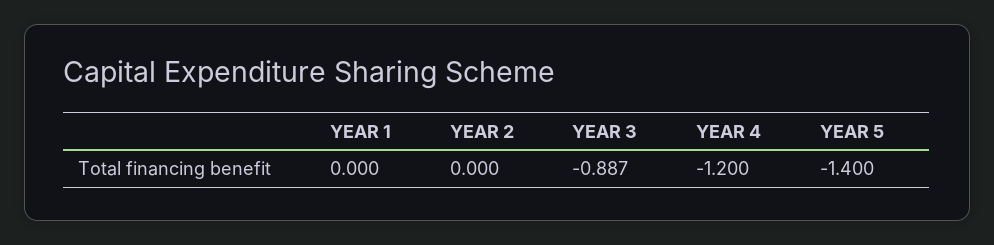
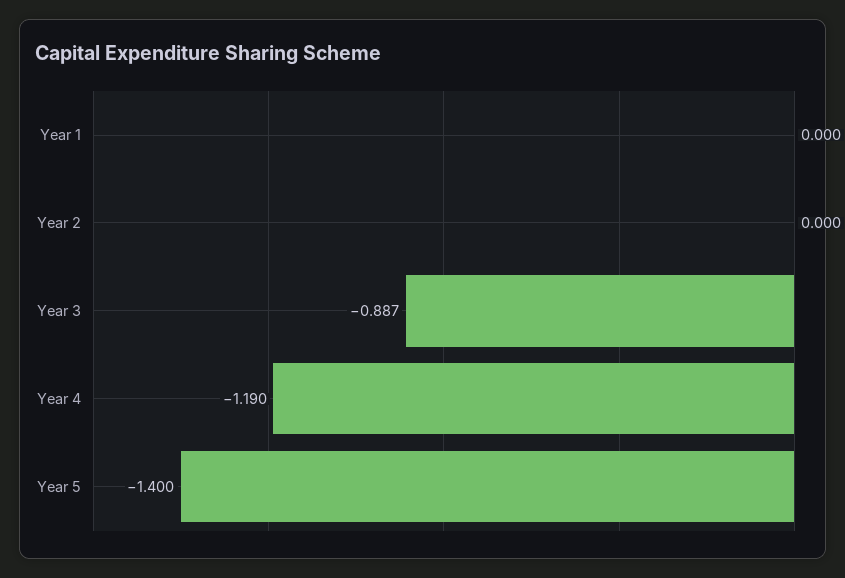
  {
    "YEAR 1": 0,
    "YEAR 2": 0,
    "YEAR 3": -0.887,
-   "YEAR 4": -1.2,
+   "YEAR 4": -1.19,
    "YEAR 5": -1.4
  }

